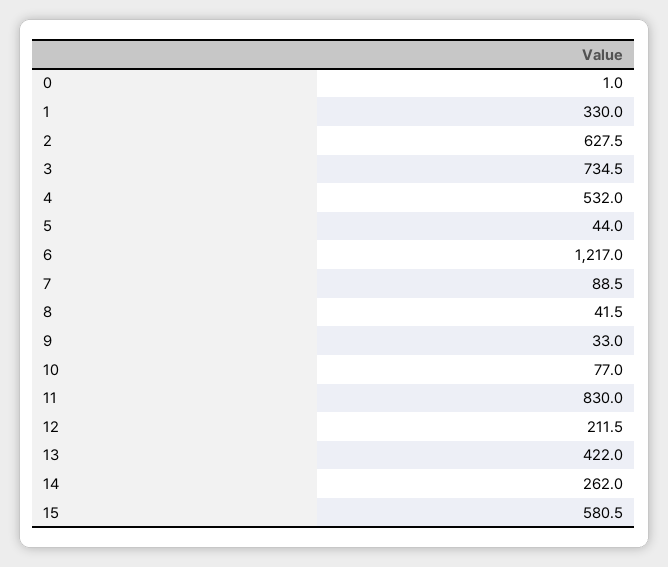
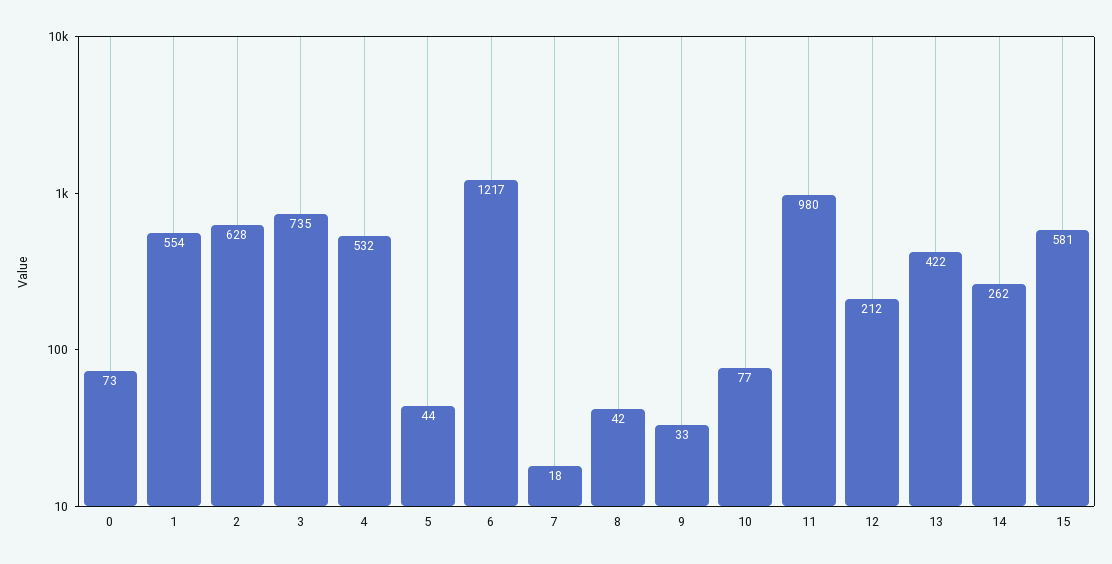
  {
-   "0": 1,
+   "0": 73,
-   "1": 330,
+   "1": 554,
    "2": 627.5,
    "3": 734.5,
    "4": 532,
    "5": 44,
    "6": 1217,
-   "7": 88.5,
+   "7": 18,
    "8": 41.5,
    "9": 33,
    "10": 77,
-   "11": 830,
+   "11": 980,
    "12": 211.5,
    "13": 422,
    "14": 262,
    "15": 580.5
  }

